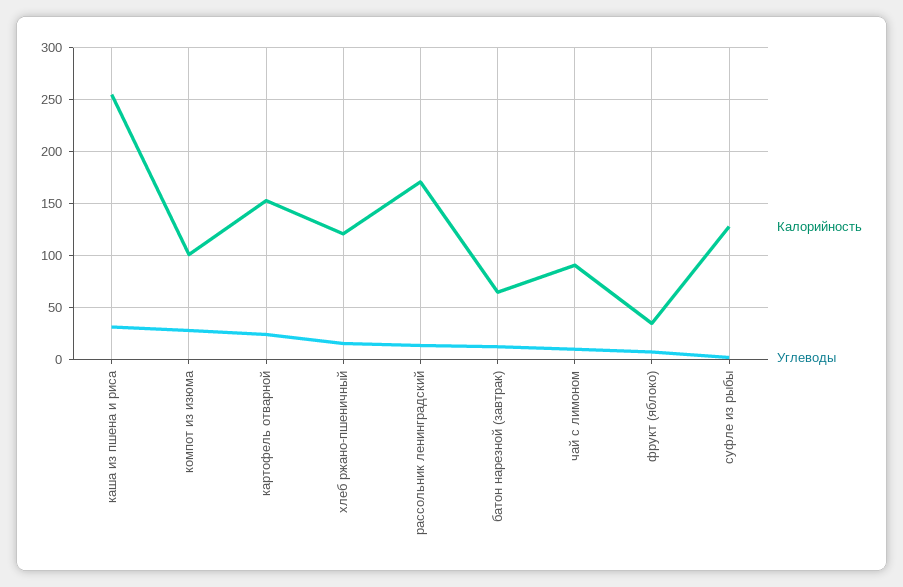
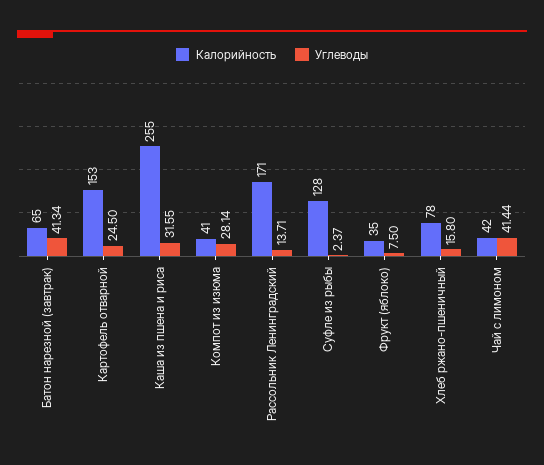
  {
    "Калорийность": {
      "каша из пшена и риса": 255,
-     "компот из изюма": 100,
+     "компот из изюма": 41,
      "картофель отварной": 153,
-     "хлеб ржано-пшеничный": 120,
+     "хлеб ржано-пшеничный": 78,
      "рассольник ленинградский": 171,
      "батон нарезной (завтрак)": 65,
-     "чай с лимоном": 90,
+     "чай с лимоном": 42,
      "фрукт (яблоко)": 35,
      "суфле из рыбы": 128
    },
    "Углеводы": {
      "каша из пшена и риса": 31.55,
      "компот из изюма": 28.14,
      "картофель отварной": 24.5,
      "хлеб ржано-пшеничный": 15.8,
      "рассольник ленинградский": 13.71,
-     "батон нарезной (завтрак)": 10,
+     "батон нарезной (завтрак)": 41.34,
-     "чай с лимоном": 10,
+     "чай с лимоном": 41.44,
      "фрукт (яблоко)": 7.5,
      "суфле из рыбы": 2.37
    }
  }

